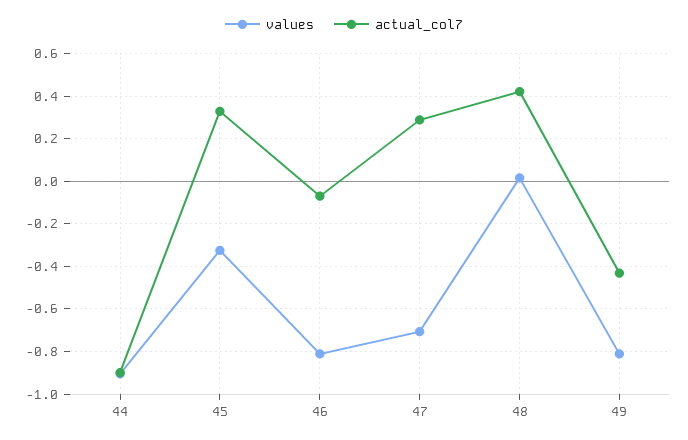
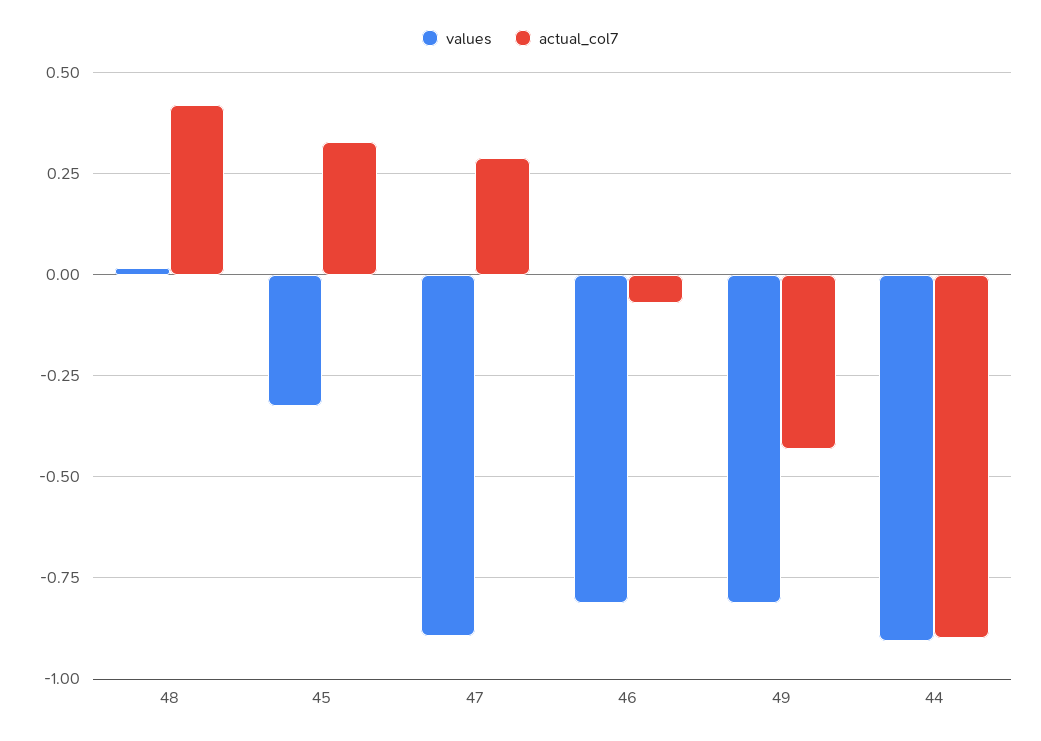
  {
    "values": {
      "44": -0.9,
      "45": -0.325,
      "46": -0.8,
-     "47": -0.7,
+     "47": -0.9,
      "48": 0.025,
      "49": -0.8
    },
    "actual_col7": {
      "44": -0.9,
      "45": 0.325,
      "46": -0.075,
      "47": 0.3,
      "48": 0.425,
      "49": -0.425
    }
  }

